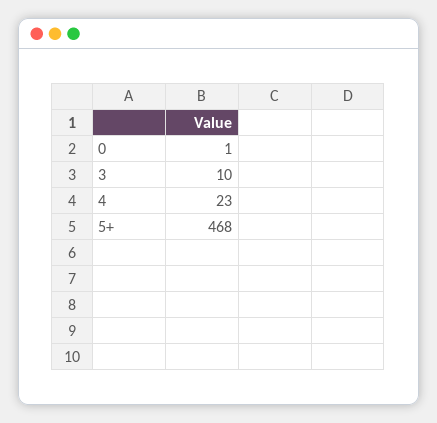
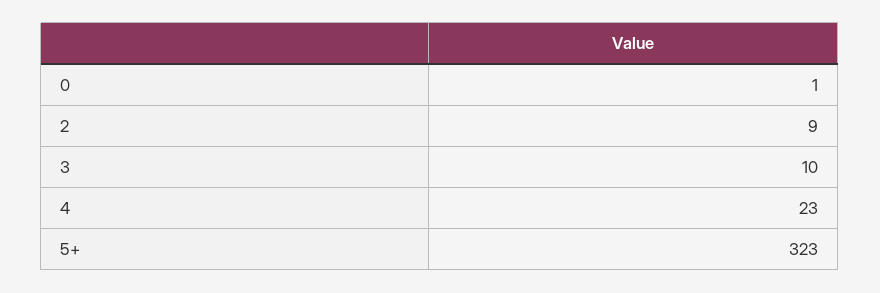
  {
    "0": 1,
    "3": 10,
    "4": 23,
-   "5+": 468
+   "5+": 323,
+   "2": 9
  }

